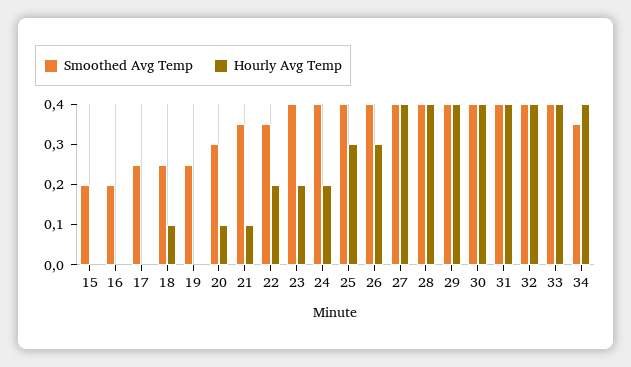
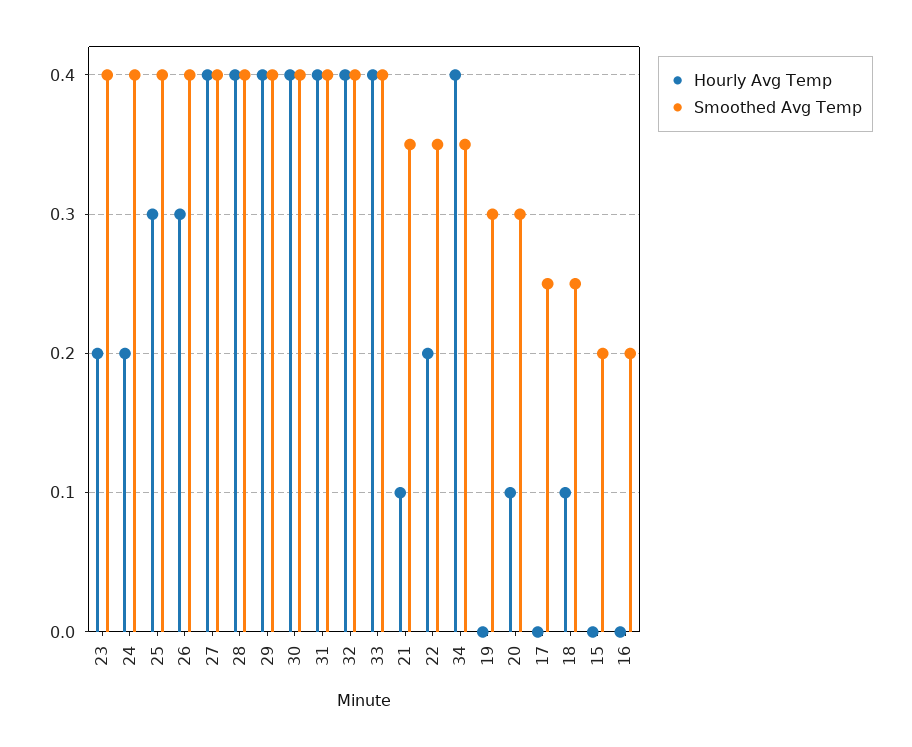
  {
    "Smoothed Avg Temp": {
      "15": 0.2,
      "16": 0.2,
      "17": 0.25,
      "18": 0.25,
-     "19": 0.25,
+     "19": 0.3,
      "20": 0.3,
      "21": 0.35,
      "22": 0.35,
      "23": 0.4,
      "24": 0.4,
      "25": 0.4,
      "26": 0.4,
      "27": 0.4,
      "28": 0.4,
      "29": 0.4,
      "30": 0.4,
      "31": 0.4,
      "32": 0.4,
      "33": 0.4,
      "34": 0.35
    },
    "Hourly Avg Temp": {
      "15": 0,
      "16": 0,
      "17": 0,
      "18": 0.1,
      "19": 0,
      "20": 0.1,
      "21": 0.1,
      "22": 0.2,
      "23": 0.2,
      "24": 0.2,
      "25": 0.3,
      "26": 0.3,
      "27": 0.4,
      "28": 0.4,
      "29": 0.4,
      "30": 0.4,
      "31": 0.4,
      "32": 0.4,
      "33": 0.4,
      "34": 0.4
    }
  }

